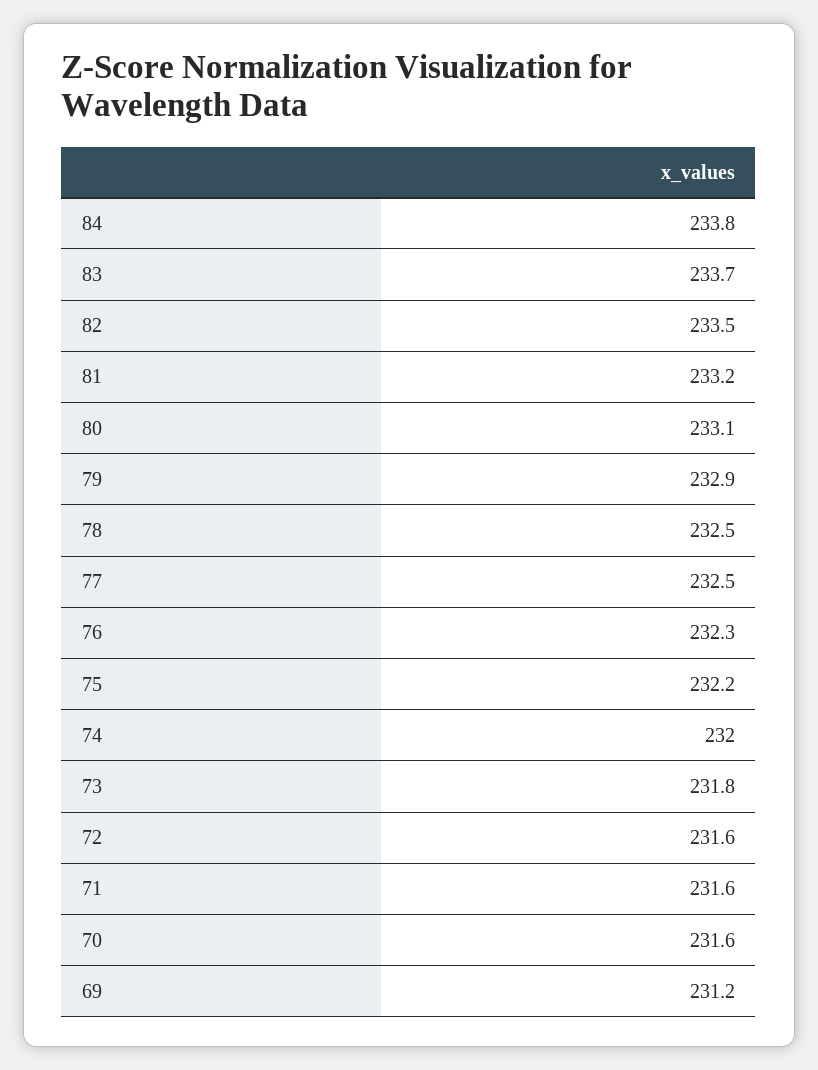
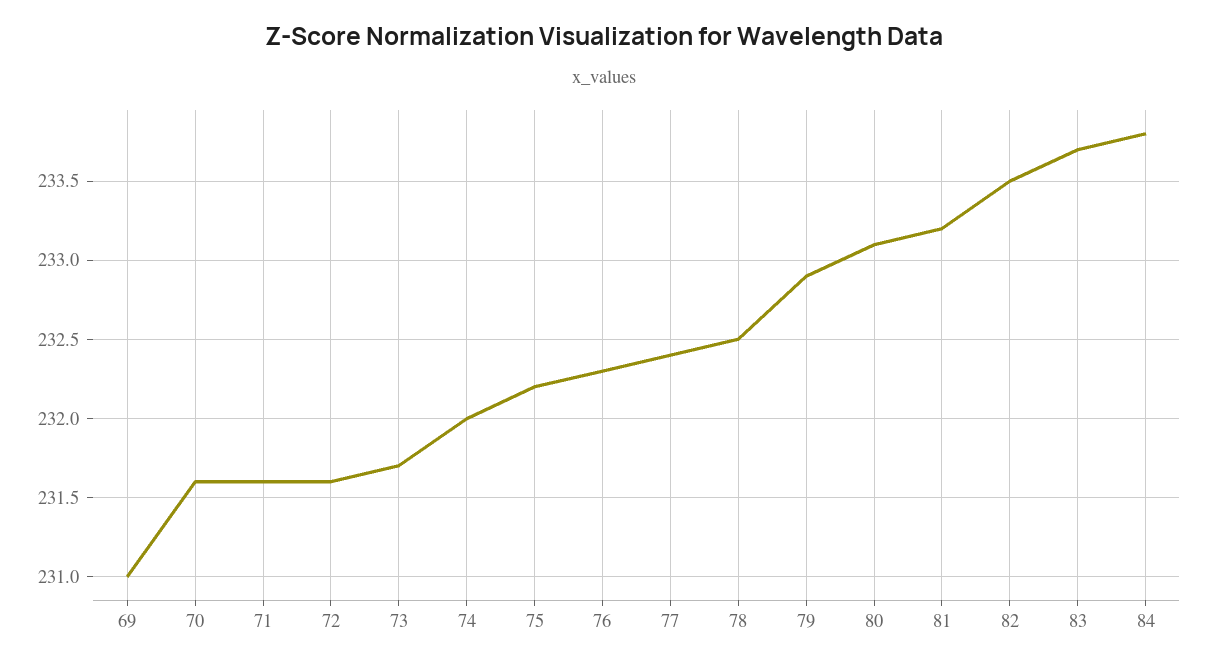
  {
    "84": 233.8,
    "83": 233.7,
    "82": 233.5,
    "81": 233.2,
    "80": 233.1,
    "79": 232.9,
    "78": 232.5,
-   "77": 232.5,
+   "77": 232.4,
    "76": 232.3,
    "75": 232.2,
    "74": 232,
-   "73": 231.8,
+   "73": 231.7,
    "72": 231.6,
    "71": 231.6,
    "70": 231.6,
-   "69": 231.2
+   "69": 231
  }

